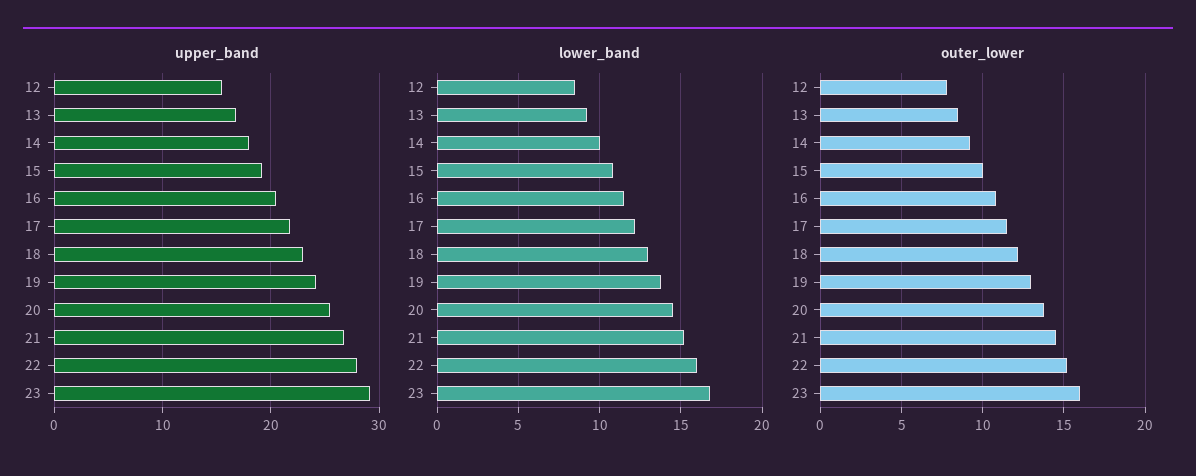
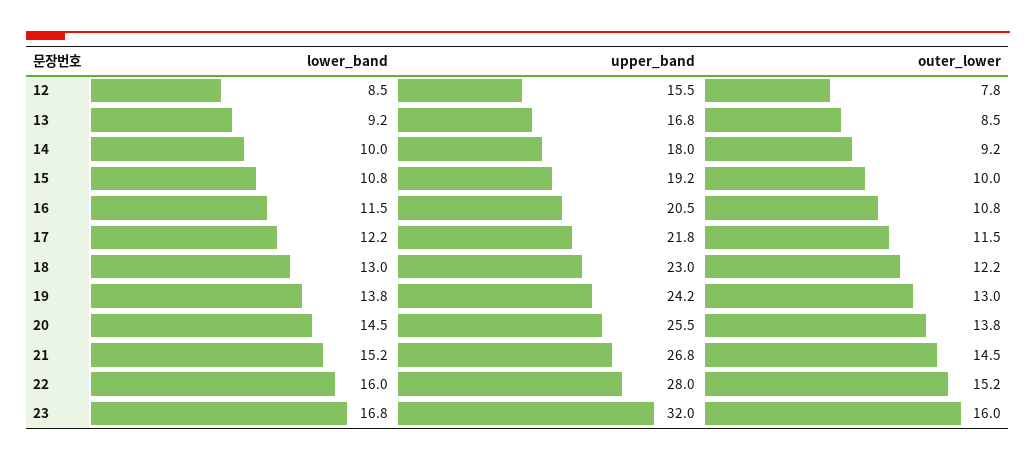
  {
    "upper_band": {
      "12": 15.5,
      "13": 16.8,
      "14": 18,
      "15": 19.2,
      "16": 20.5,
      "17": 21.8,
      "18": 23,
      "19": 24.2,
      "20": 25.5,
      "21": 26.8,
      "22": 28,
-     "23": 29
+     "23": 32
    },
    "lower_band": {
      "12": 8.5,
      "13": 9.2,
      "14": 10,
      "15": 10.8,
      "16": 11.5,
      "17": 12.2,
      "18": 13,
      "19": 13.8,
      "20": 14.5,
      "21": 15.2,
      "22": 16,
      "23": 16.8
    },
    "outer_lower": {
      "12": 7.8,
      "13": 8.5,
      "14": 9.2,
      "15": 10,
      "16": 10.8,
      "17": 11.5,
      "18": 12.2,
      "19": 13,
      "20": 13.8,
      "21": 14.5,
      "22": 15.2,
      "23": 16
    }
  }

